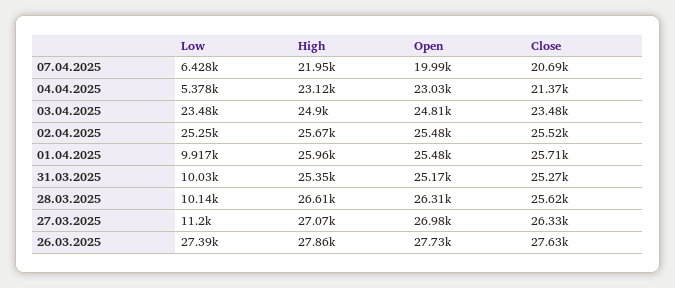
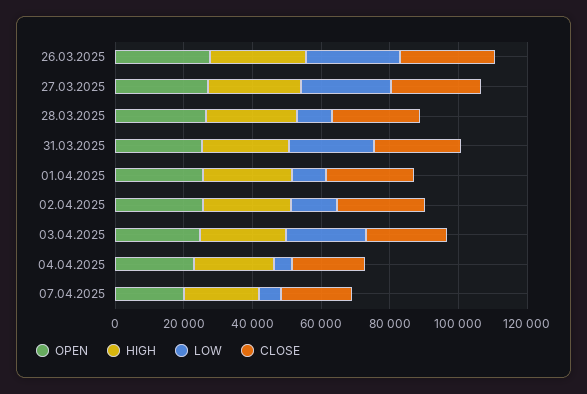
  {
    "Low": {
      "07.04.2025": 6428,
      "04.04.2025": 5378,
      "03.04.2025": 23480,
-     "02.04.2025": 25250,
+     "02.04.2025": 15000,
      "01.04.2025": 9917,
-     "31.03.2025": 10030,
+     "31.03.2025": 25000,
      "28.03.2025": 10140,
-     "27.03.2025": 11200,
+     "27.03.2025": 25000,
      "26.03.2025": 27390
    },
    "High": {
      "07.04.2025": 21950,
      "04.04.2025": 23120,
      "03.04.2025": 24900,
      "02.04.2025": 25670,
      "01.04.2025": 25960,
      "31.03.2025": 25350,
      "28.03.2025": 26610,
      "27.03.2025": 27070,
      "26.03.2025": 27860
    },
    "Open": {
      "07.04.2025": 19990,
      "04.04.2025": 23030,
      "03.04.2025": 24810,
      "02.04.2025": 25480,
      "01.04.2025": 25480,
      "31.03.2025": 25170,
      "28.03.2025": 26310,
      "27.03.2025": 26980,
      "26.03.2025": 27730
    },
    "Close": {
      "07.04.2025": 20690,
      "04.04.2025": 21370,
      "03.04.2025": 23480,
      "02.04.2025": 25520,
      "01.04.2025": 25710,
      "31.03.2025": 25270,
      "28.03.2025": 25620,
      "27.03.2025": 26330,
      "26.03.2025": 27630
    }
  }

